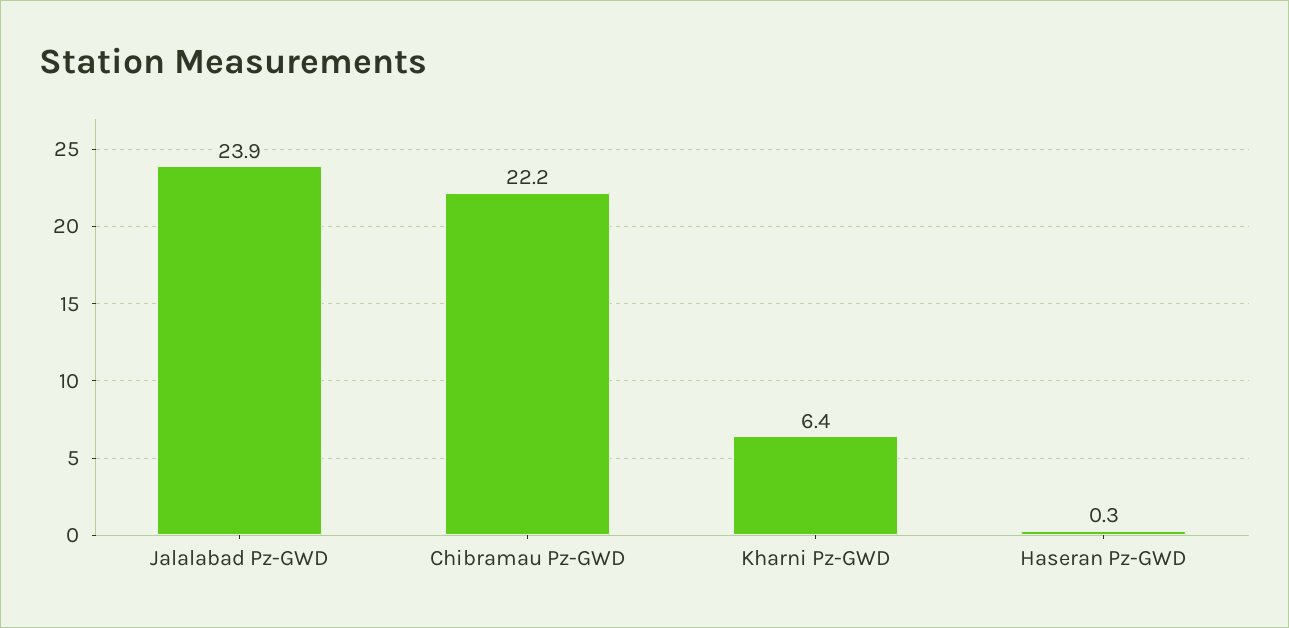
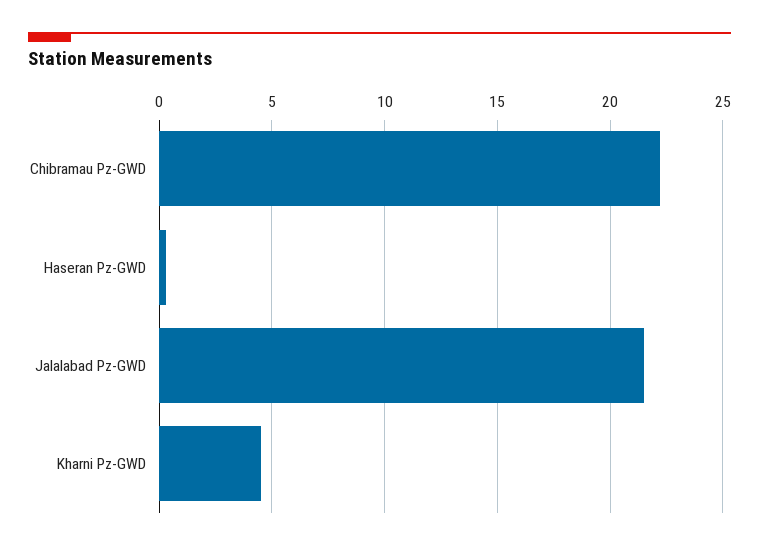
  {
-   "Jalalabad Pz-GWD": 23.9,
+   "Jalalabad Pz-GWD": 21.5,
    "Chibramau Pz-GWD": 22.2,
-   "Kharni Pz-GWD": 6.4,
+   "Kharni Pz-GWD": 4.5,
    "Haseran Pz-GWD": 0.3
  }

